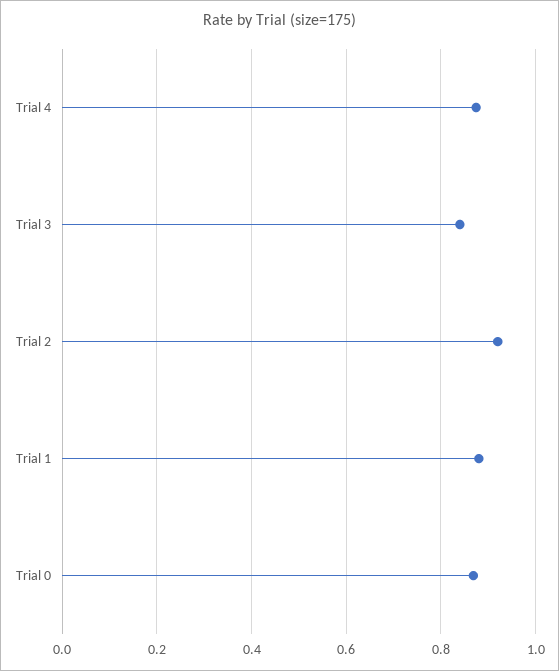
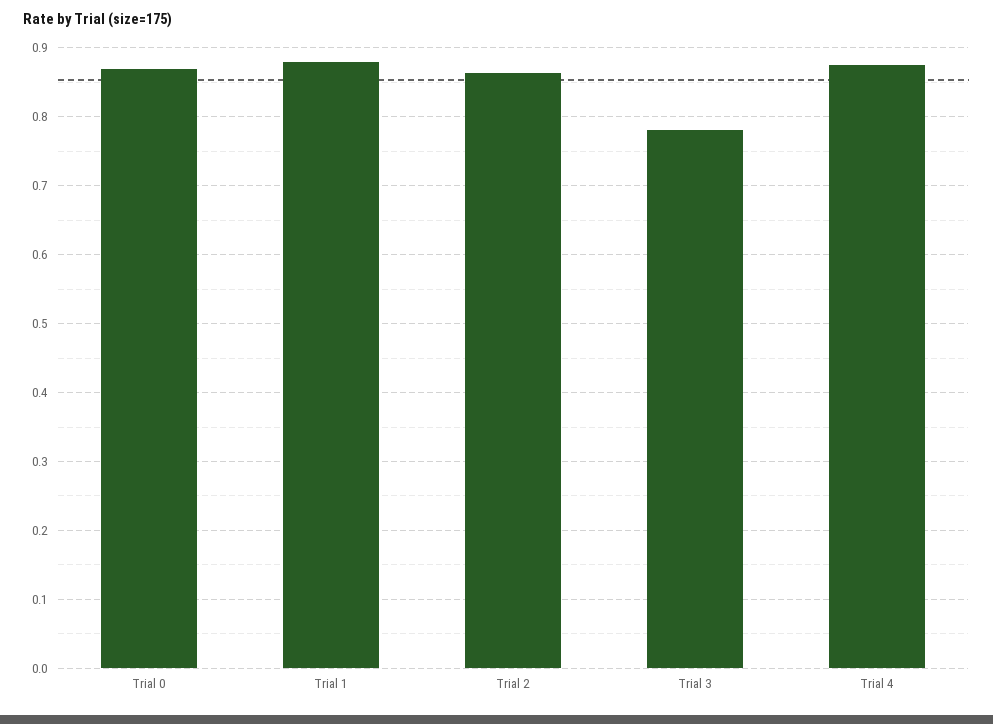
  {
    "Trial 4": 0.87,
-   "Trial 3": 0.84,
+   "Trial 3": 0.78,
-   "Trial 2": 0.92,
+   "Trial 2": 0.86,
    "Trial 1": 0.88,
    "Trial 0": 0.87
  }

